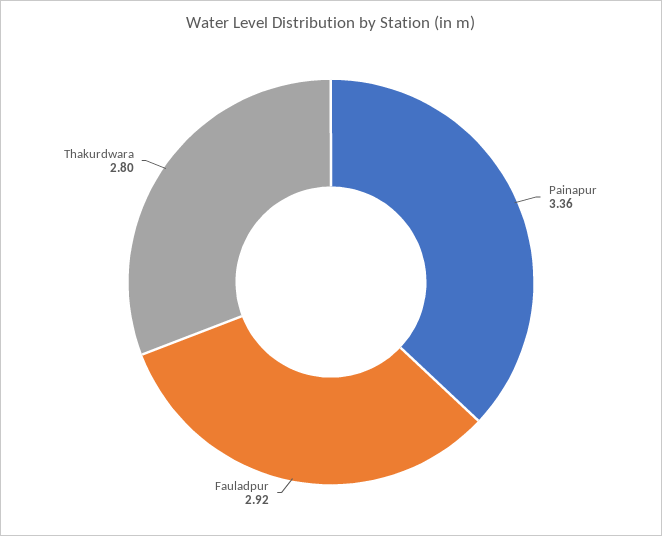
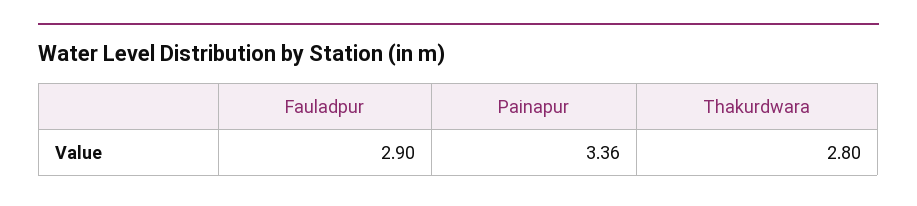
  {
    "Painapur": 3.36,
-   "Fauladpur": 2.92,
+   "Fauladpur": 2.9,
    "Thakurdwara": 2.8
  }

